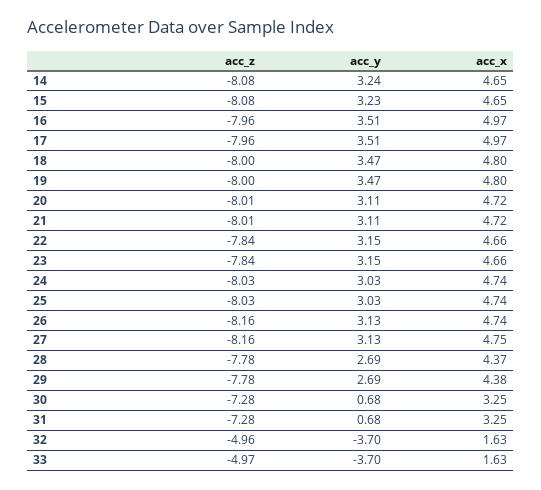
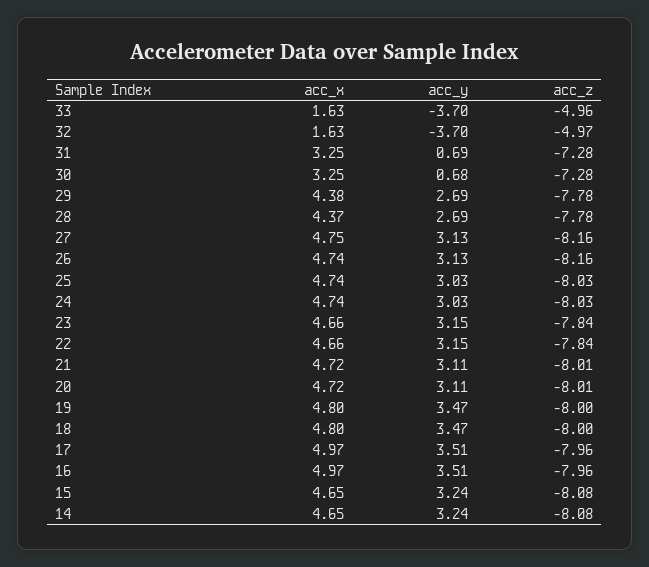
  {
    "acc_z": {
      "14": -8.08,
      "15": -8.08,
      "16": -7.96,
      "17": -7.96,
      "18": -8,
      "19": -8,
      "20": -8.01,
      "21": -8.01,
      "22": -7.84,
      "23": -7.84,
      "24": -8.03,
      "25": -8.03,
      "26": -8.16,
      "27": -8.16,
      "28": -7.78,
      "29": -7.78,
      "30": -7.28,
      "31": -7.28,
-     "32": -4.96,
+     "32": -4.97,
-     "33": -4.97
+     "33": -4.96
    },
    "acc_y": {
      "14": 3.24,
-     "15": 3.23,
+     "15": 3.24,
      "16": 3.51,
      "17": 3.51,
      "18": 3.47,
      "19": 3.47,
      "20": 3.11,
      "21": 3.11,
      "22": 3.15,
      "23": 3.15,
      "24": 3.03,
      "25": 3.03,
      "26": 3.13,
      "27": 3.13,
      "28": 2.69,
      "29": 2.69,
      "30": 0.68,
-     "31": 0.68,
+     "31": 0.69,
      "32": -3.7,
      "33": -3.7
    },
    "acc_x": {
      "14": 4.65,
      "15": 4.65,
      "16": 4.97,
      "17": 4.97,
      "18": 4.8,
      "19": 4.8,
      "20": 4.72,
      "21": 4.72,
      "22": 4.66,
      "23": 4.66,
      "24": 4.74,
      "25": 4.74,
      "26": 4.74,
      "27": 4.75,
      "28": 4.37,
      "29": 4.38,
      "30": 3.25,
      "31": 3.25,
      "32": 1.63,
      "33": 1.63
    }
  }

